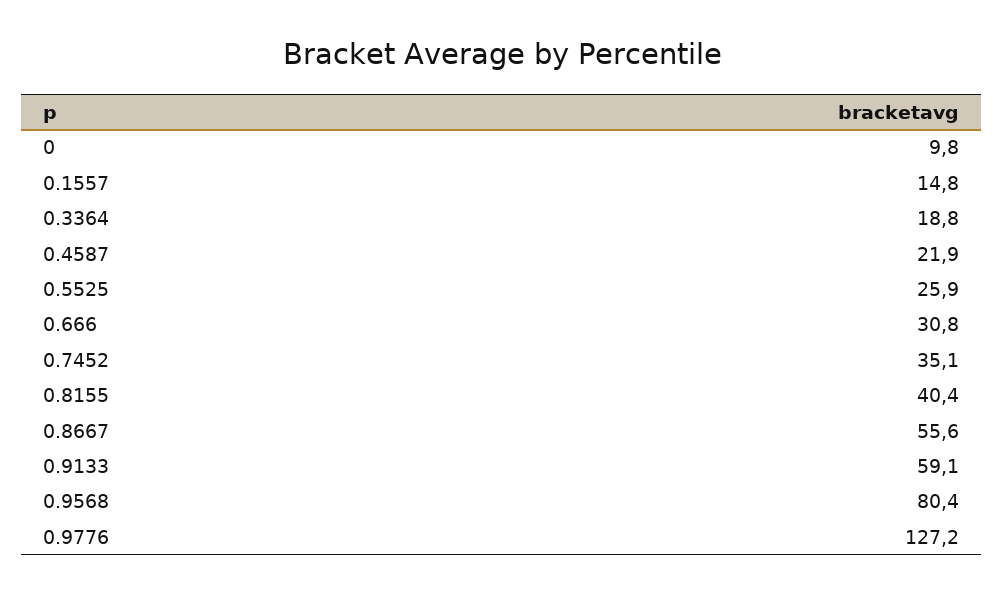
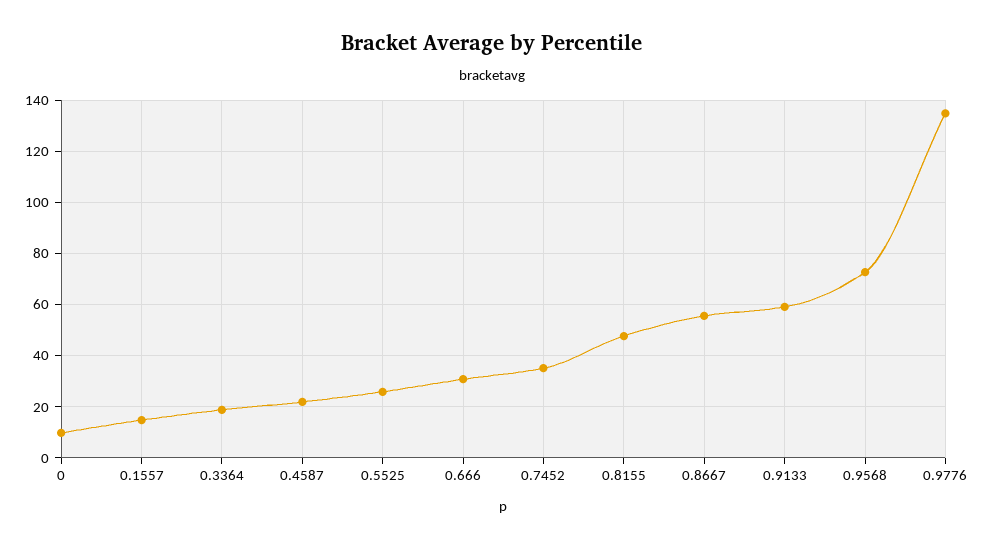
  {
    "0": 9.8,
    "0.1557": 14.8,
    "0.3364": 18.8,
    "0.4587": 21.9,
    "0.5525": 25.9,
    "0.666": 30.8,
    "0.7452": 35.1,
-   "0.8155": 40.4,
+   "0.8155": 47.5,
    "0.8667": 55.6,
    "0.9133": 59.1,
-   "0.9568": 80.4,
+   "0.9568": 72.5,
-   "0.9776": 127.2
+   "0.9776": 135
  }

